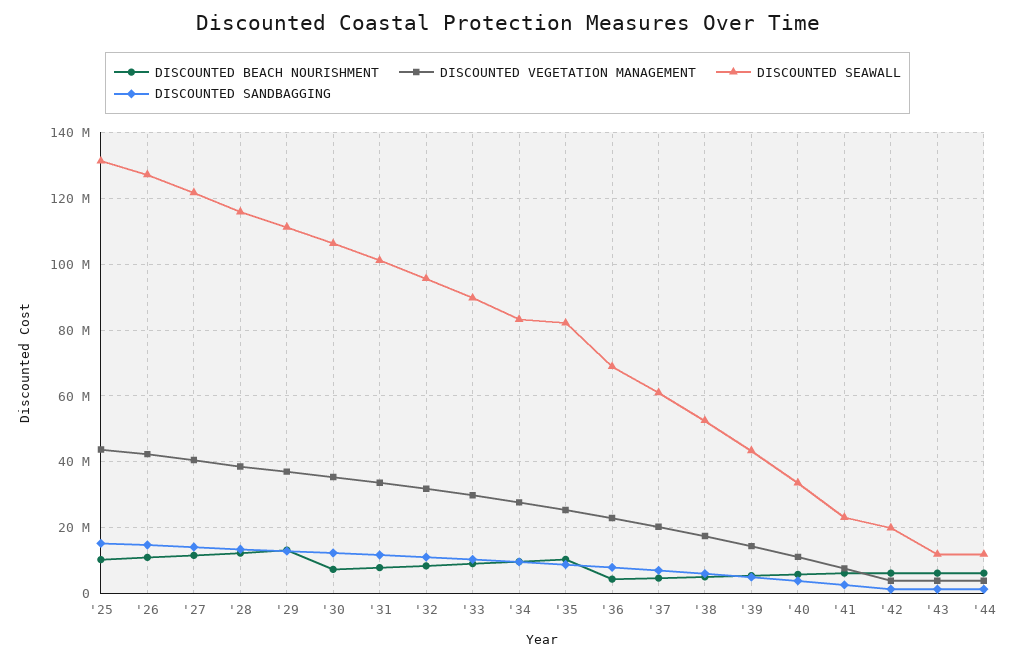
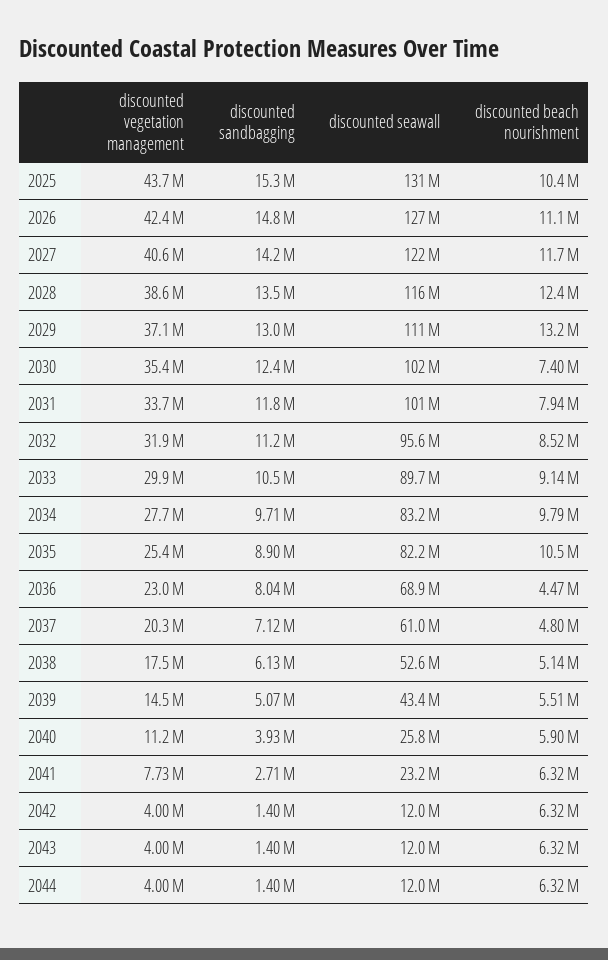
  {
    "DISCOUNTED BEACH NOURISHMENT": {
      "'25": 10400000,
      "'26": 11100000,
      "'27": 11700000,
      "'28": 12400000,
      "'29": 13200000,
      "'30": 7400000,
      "'31": 7940000,
      "'32": 8520000,
      "'33": 9140000,
      "'34": 9790000,
      "'35": 10500000,
      "'36": 4470000,
      "'37": 4800000,
      "'38": 5140000,
      "'39": 5510000,
      "'40": 5900000,
      "'41": 6320000,
      "'42": 6320000,
      "'43": 6320000,
      "'44": 6320000
    },
    "DISCOUNTED VEGETATION MANAGEMENT": {
      "'25": 43700000,
      "'26": 42400000,
      "'27": 40600000,
      "'28": 38600000,
      "'29": 37100000,
      "'30": 35400000,
      "'31": 33700000,
      "'32": 31900000,
      "'33": 29900000,
      "'34": 27700000,
      "'35": 25400000,
      "'36": 23000000,
      "'37": 20300000,
      "'38": 17500000,
      "'39": 14500000,
      "'40": 11200000,
      "'41": 7730000,
      "'42": 4000000,
      "'43": 4000000,
      "'44": 4000000
    },
    "DISCOUNTED SEAWALL": {
      "'25": 131000000,
      "'26": 127000000,
      "'27": 122000000,
      "'28": 116000000,
      "'29": 111000000,
-     "'30": 106000000,
+     "'30": 102000000,
      "'31": 101000000,
      "'32": 95600000,
      "'33": 89700000,
      "'34": 83200000,
      "'35": 82200000,
      "'36": 68900000,
      "'37": 61000000,
      "'38": 52600000,
      "'39": 43400000,
-     "'40": 34000000,
+     "'40": 25800000,
      "'41": 23200000,
-     "'42": 20000000,
+     "'42": 12000000,
      "'43": 12000000,
      "'44": 12000000
    },
    "DISCOUNTED SANDBAGGING": {
      "'25": 15300000,
      "'26": 14800000,
      "'27": 14200000,
      "'28": 13500000,
      "'29": 13000000,
      "'30": 12400000,
      "'31": 11800000,
      "'32": 11200000,
      "'33": 10500000,
      "'34": 9710000,
      "'35": 8900000,
      "'36": 8040000,
      "'37": 7120000,
      "'38": 6130000,
      "'39": 5070000,
      "'40": 3930000,
      "'41": 2710000,
      "'42": 1400000,
      "'43": 1400000,
      "'44": 1400000
    }
  }

